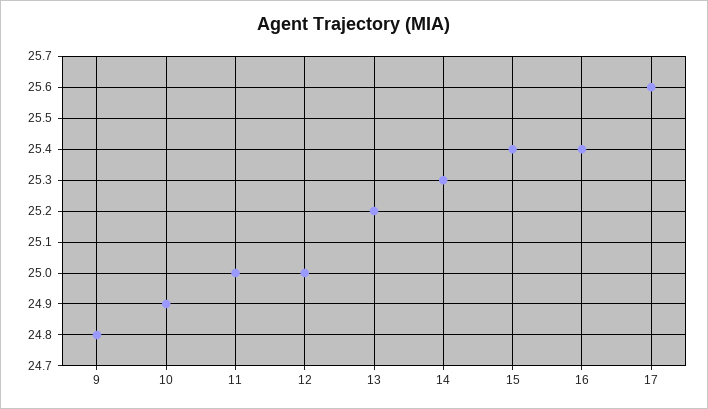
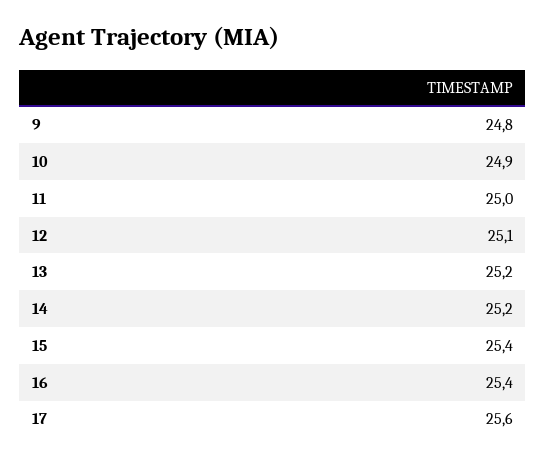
  {
    "9": 24.8,
    "10": 24.9,
    "11": 25,
-   "12": 25,
+   "12": 25.1,
    "13": 25.2,
-   "14": 25.3,
+   "14": 25.2,
    "15": 25.4,
    "16": 25.4,
    "17": 25.6
  }

